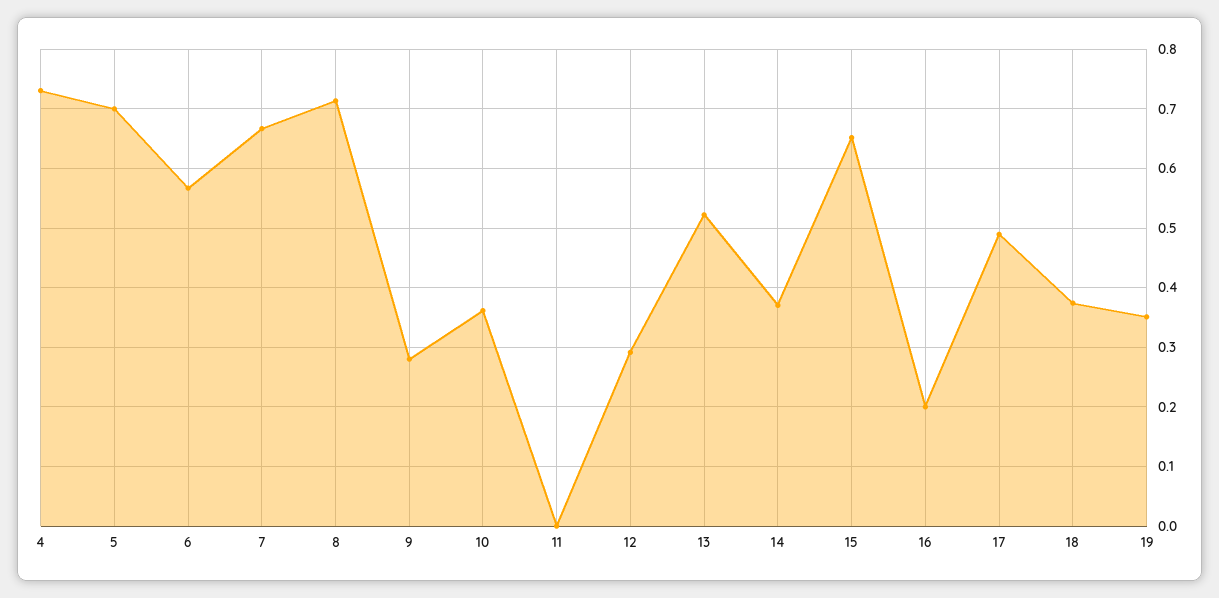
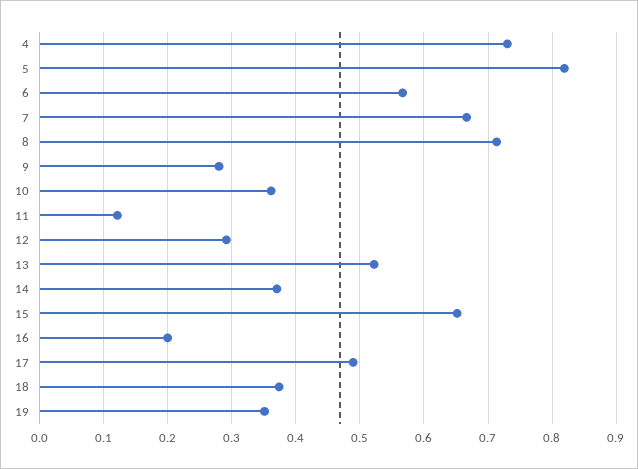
  {
    "4": 0.73,
-   "5": 0.7,
+   "5": 0.82,
    "6": 0.57,
    "7": 0.67,
    "8": 0.71,
    "9": 0.28,
    "10": 0.36,
-   "11": 0,
+   "11": 0.12,
    "12": 0.29,
    "13": 0.52,
    "14": 0.37,
    "15": 0.65,
    "16": 0.2,
    "17": 0.49,
    "18": 0.37,
    "19": 0.35
  }

